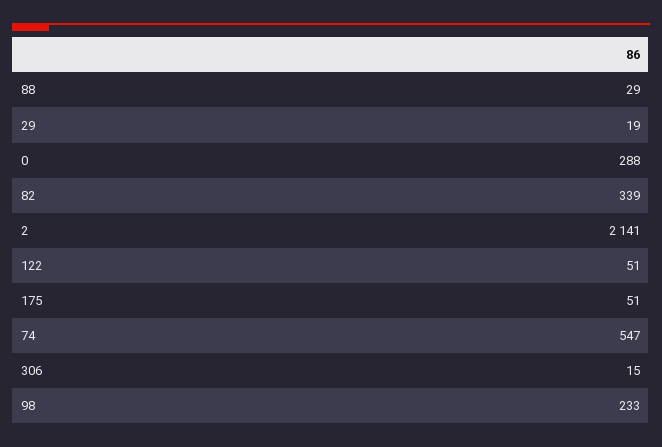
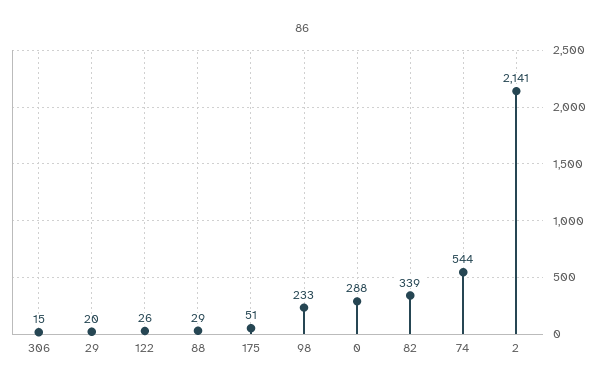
  {
    "88": 29,
-   "29": 19,
+   "29": 20,
    "0": 288,
    "82": 339,
    "2": 2141,
-   "122": 51,
+   "122": 26,
    "175": 51,
-   "74": 547,
+   "74": 544,
    "306": 15,
    "98": 233
  }

